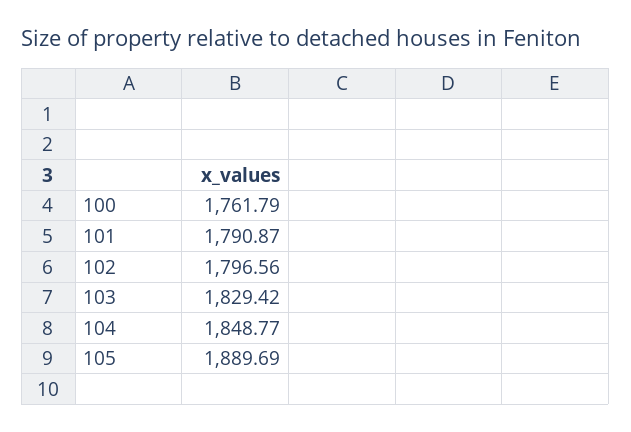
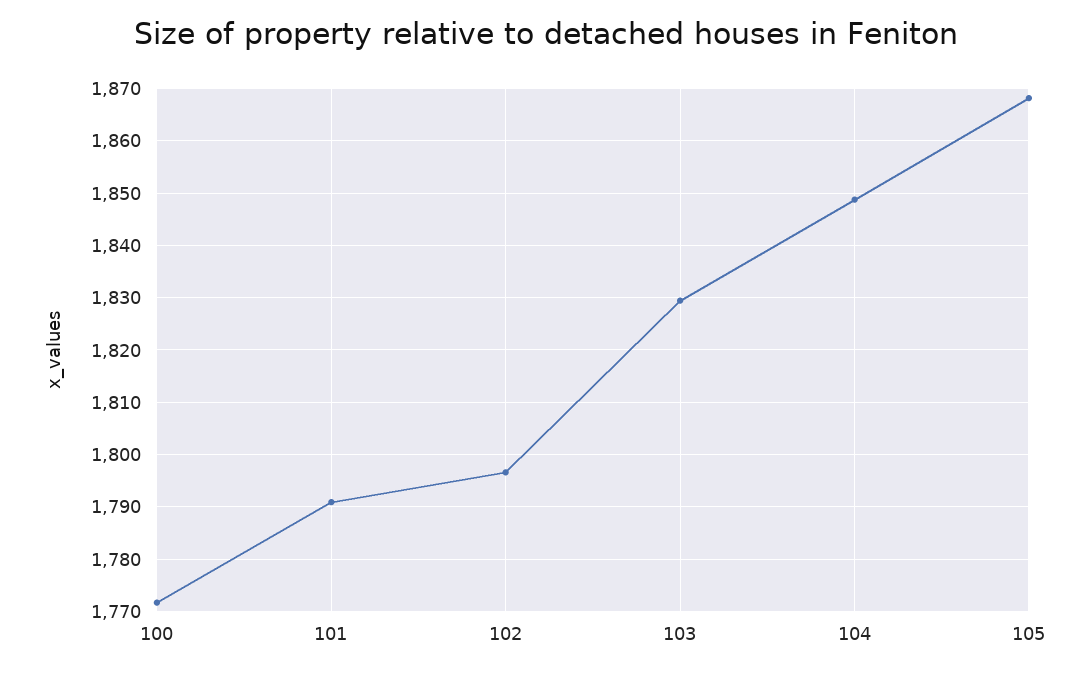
  {
-   "100": 1761.79,
+   "100": 1772,
    "101": 1790.87,
    "102": 1796.56,
    "103": 1829.42,
    "104": 1848.77,
-   "105": 1889.69
+   "105": 1868
  }

